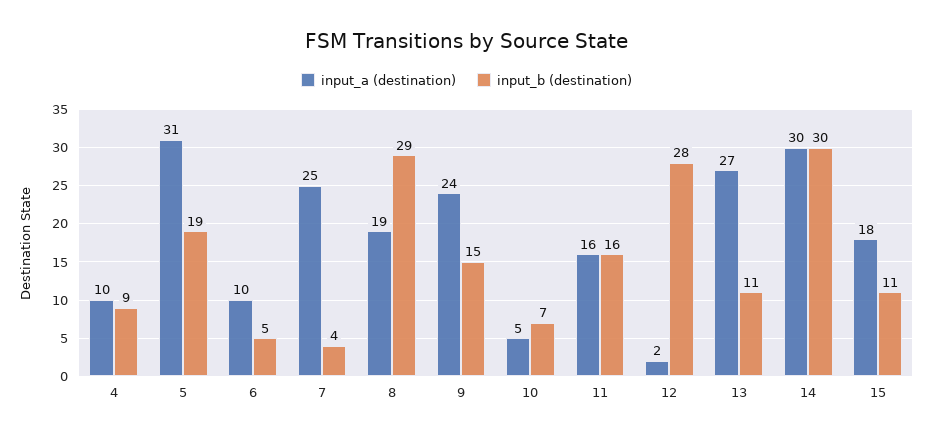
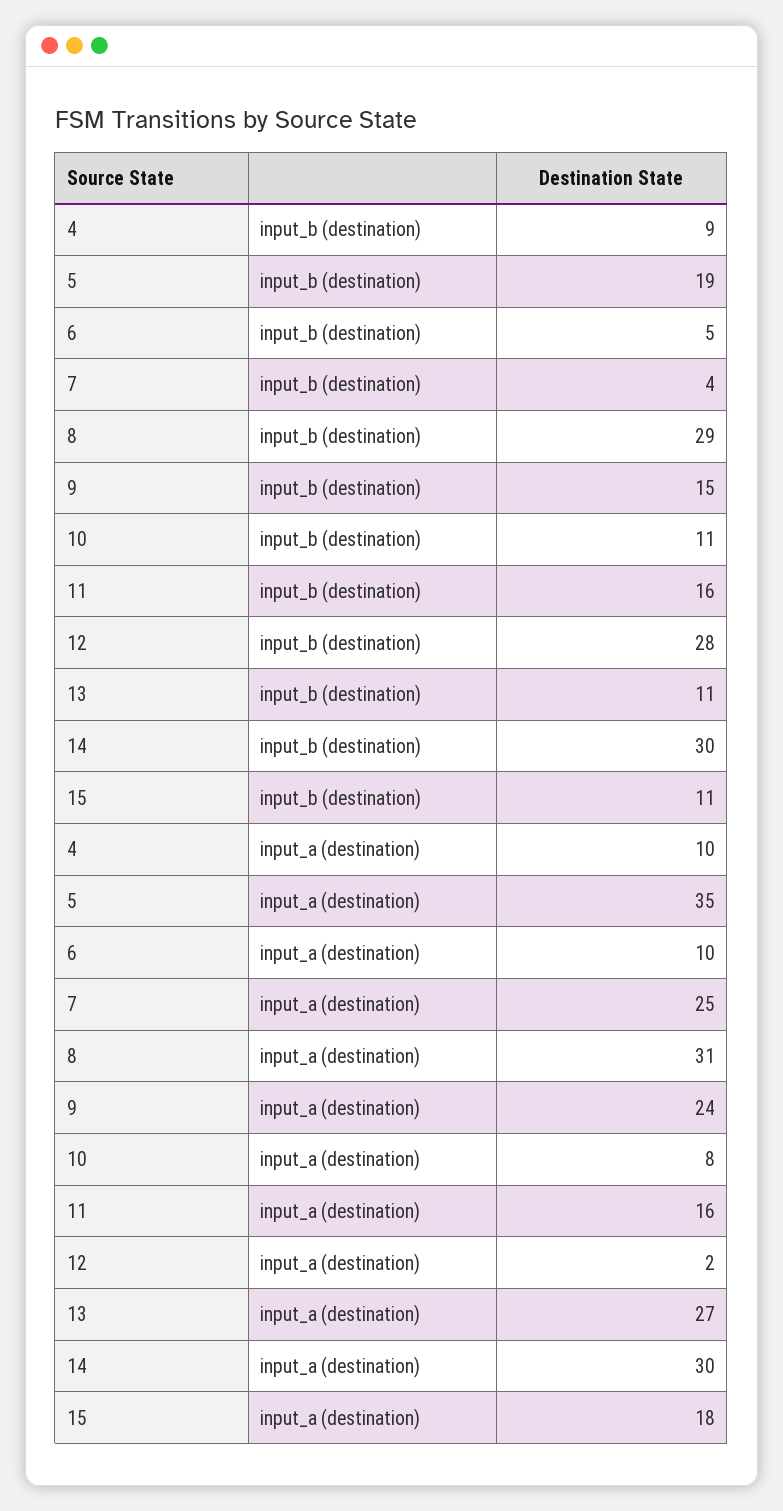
  {
    "input_a (destination)": {
      "4": 10,
-     "5": 31,
+     "5": 35,
      "6": 10,
      "7": 25,
-     "8": 19,
+     "8": 31,
      "9": 24,
-     "10": 5,
+     "10": 8,
      "11": 16,
      "12": 2,
      "13": 27,
      "14": 30,
      "15": 18
    },
    "input_b (destination)": {
      "4": 9,
      "5": 19,
      "6": 5,
      "7": 4,
      "8": 29,
      "9": 15,
-     "10": 7,
+     "10": 11,
      "11": 16,
      "12": 28,
      "13": 11,
      "14": 30,
      "15": 11
    }
  }

